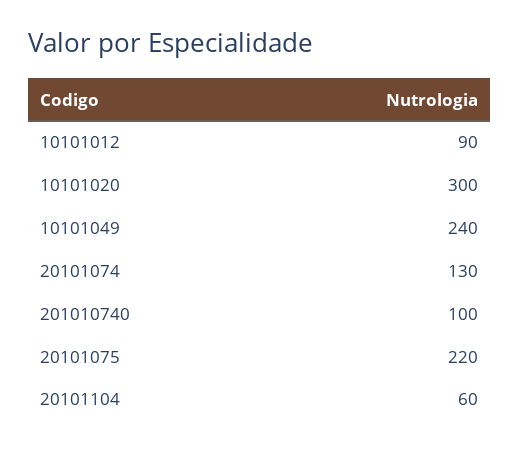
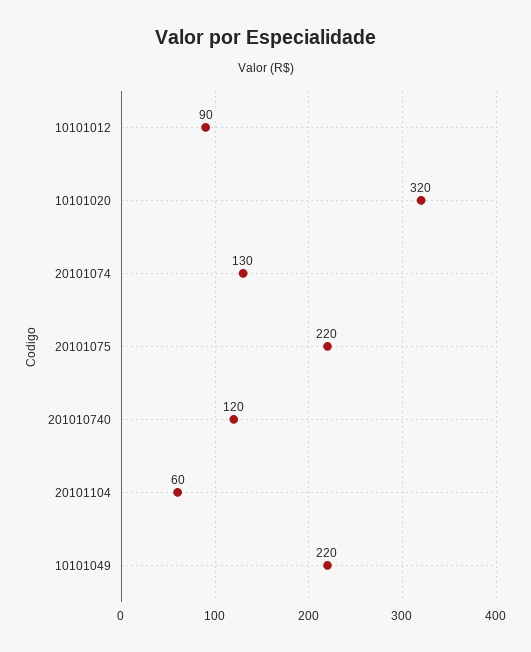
  {
    "10101012": 90,
-   "10101020": 300,
+   "10101020": 320,
-   "10101049": 240,
+   "10101049": 220,
    "20101074": 130,
-   "201010740": 100,
+   "201010740": 120,
    "20101075": 220,
    "20101104": 60
  }

